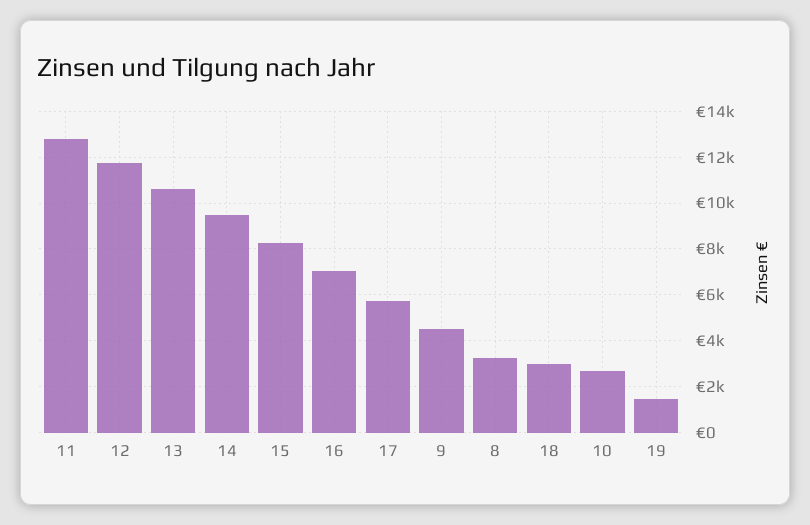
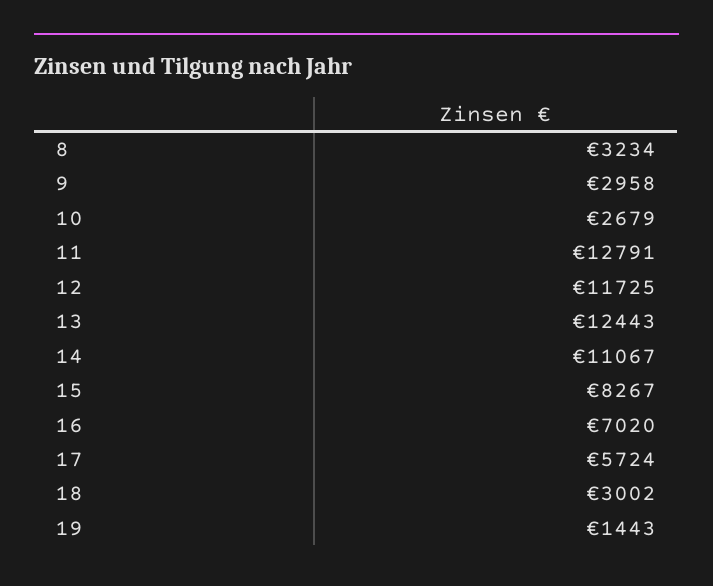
  {
    "11": 12791,
    "12": 11725,
-   "13": 10500,
+   "13": 12443,
-   "14": 9500,
+   "14": 11067,
    "15": 8267,
    "16": 7020,
    "17": 5724,
-   "9": 4500,
+   "9": 2958,
    "8": 3234,
    "18": 3002,
    "10": 2679,
    "19": 1443
  }

